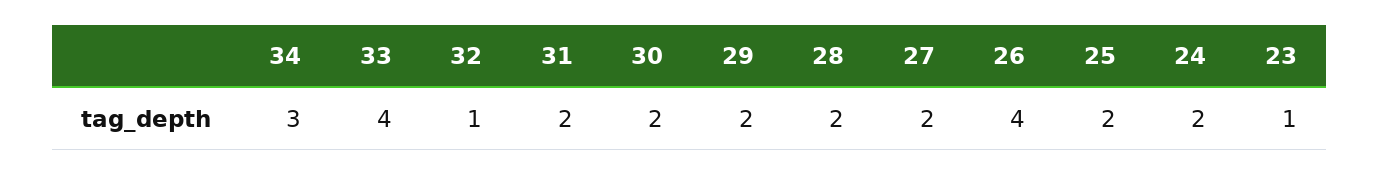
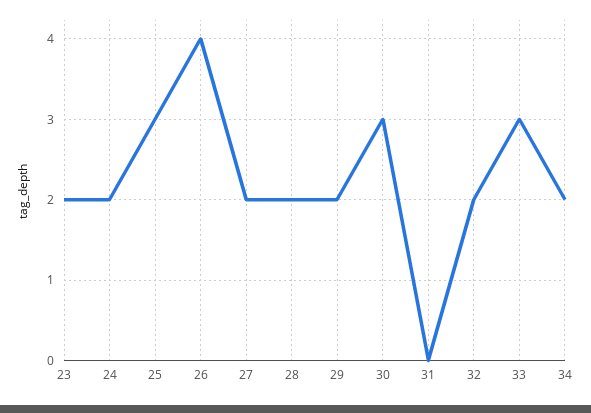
  {
-   "34": 3,
+   "34": 2,
-   "33": 4,
+   "33": 3,
-   "32": 1,
+   "32": 2,
-   "31": 2,
+   "31": 0,
-   "30": 2,
+   "30": 3,
    "29": 2,
    "28": 2,
    "27": 2,
    "26": 4,
-   "25": 2,
+   "25": 3,
    "24": 2,
-   "23": 1
+   "23": 2
  }

